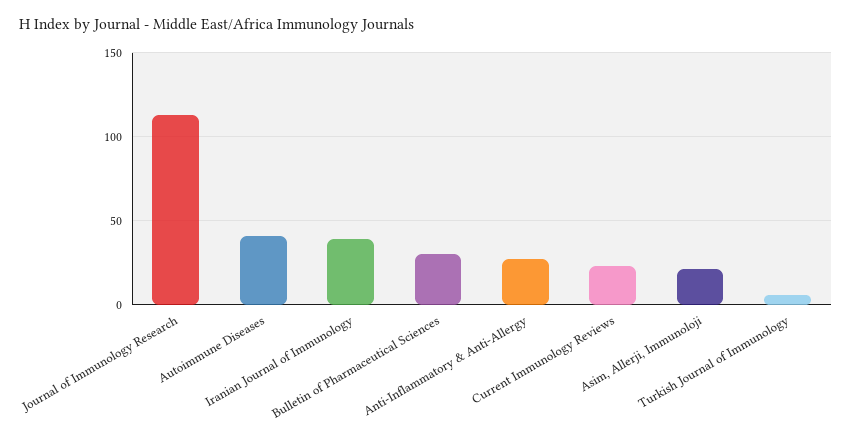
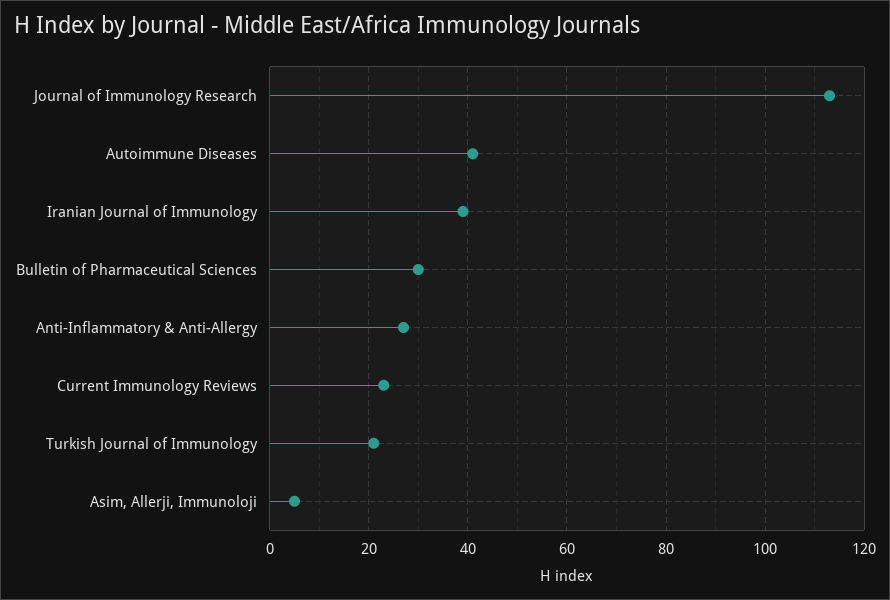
  {
    "Journal of Immunology Research": 115,
    "Autoimmune Diseases": 40,
    "Iranian Journal of Immunology": 40,
    "Bulletin of Pharmaceutical Sciences": 30,
    "Anti-Inflammatory & Anti-Allergy": 25,
    "Current Immunology Reviews": 25,
-   "Asim, Allerji, Immunoloji": 20,
+   "Asim, Allerji, Immunoloji": 5,
-   "Turkish Journal of Immunology": 5
+   "Turkish Journal of Immunology": 20
  }

